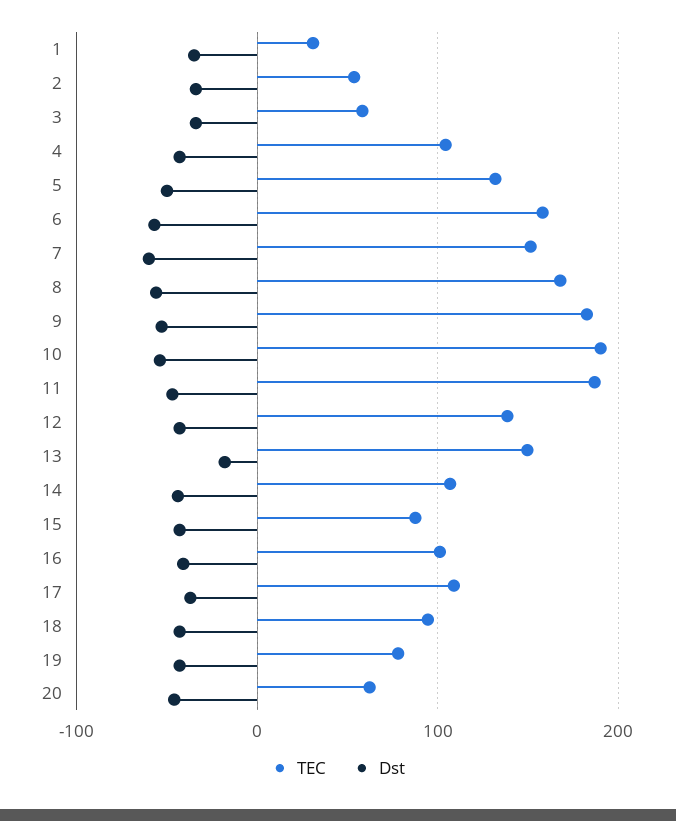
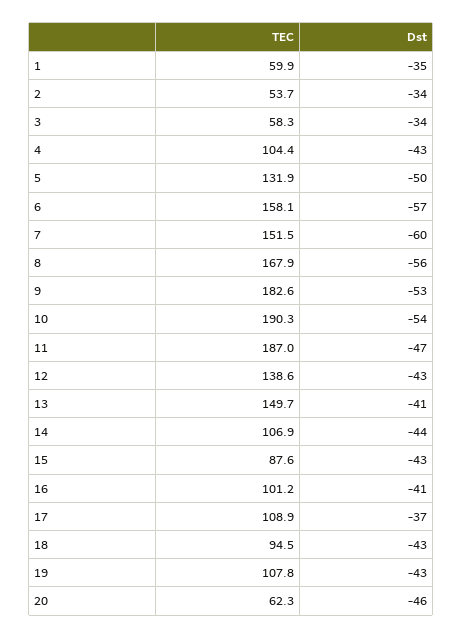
  {
    "TEC": {
-     "1": 30,
+     "1": 59.9,
      "2": 53.7,
      "3": 58.3,
      "4": 104.4,
      "5": 131.9,
      "6": 158.1,
      "7": 151.5,
      "8": 167.9,
      "9": 182.6,
      "10": 190.3,
      "11": 187,
      "12": 138.6,
      "13": 149.7,
      "14": 106.9,
      "15": 87.6,
      "16": 101.2,
      "17": 108.9,
      "18": 94.5,
-     "19": 80,
+     "19": 107.8,
      "20": 62.3
    },
    "Dst": {
      "1": -35,
      "2": -34,
      "3": -34,
      "4": -43,
      "5": -50,
      "6": -57,
      "7": -60,
      "8": -56,
      "9": -53,
      "10": -54,
      "11": -47,
      "12": -43,
-     "13": -20,
+     "13": -41,
      "14": -44,
      "15": -43,
      "16": -41,
      "17": -37,
      "18": -43,
      "19": -43,
      "20": -46
    }
  }

